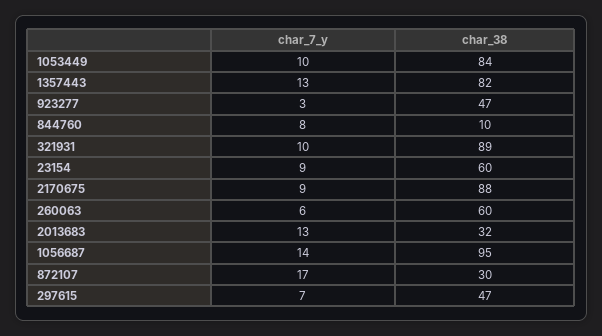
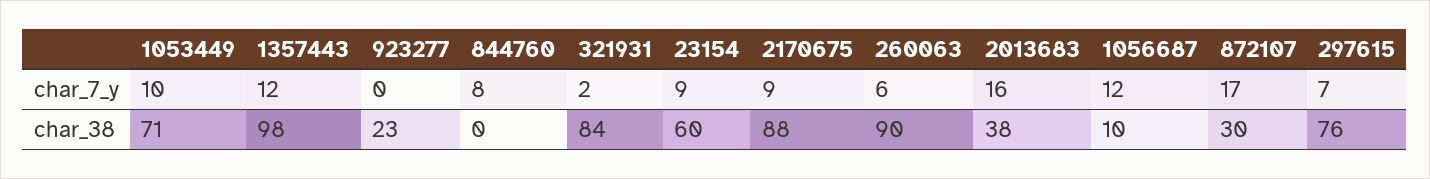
  {
    "char_7_y": {
      "1053449": 10,
-     "1357443": 13,
+     "1357443": 12,
-     "923277": 3,
+     "923277": 0,
      "844760": 8,
-     "321931": 10,
+     "321931": 2,
      "23154": 9,
      "2170675": 9,
      "260063": 6,
-     "2013683": 13,
+     "2013683": 16,
-     "1056687": 14,
+     "1056687": 12,
      "872107": 17,
      "297615": 7
    },
    "char_38": {
-     "1053449": 84,
+     "1053449": 71,
-     "1357443": 82,
+     "1357443": 98,
-     "923277": 47,
+     "923277": 23,
-     "844760": 10,
+     "844760": 0,
-     "321931": 89,
+     "321931": 84,
      "23154": 60,
      "2170675": 88,
-     "260063": 60,
+     "260063": 90,
-     "2013683": 32,
+     "2013683": 38,
-     "1056687": 95,
+     "1056687": 10,
      "872107": 30,
-     "297615": 47
+     "297615": 76
    }
  }

